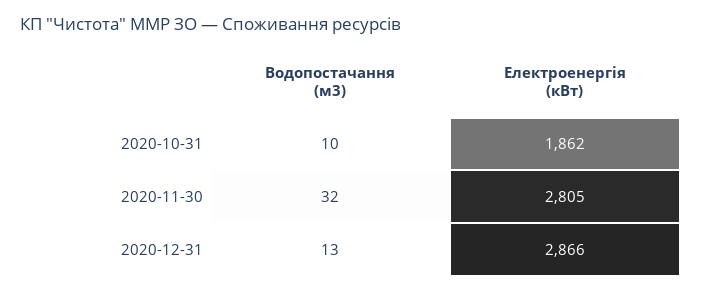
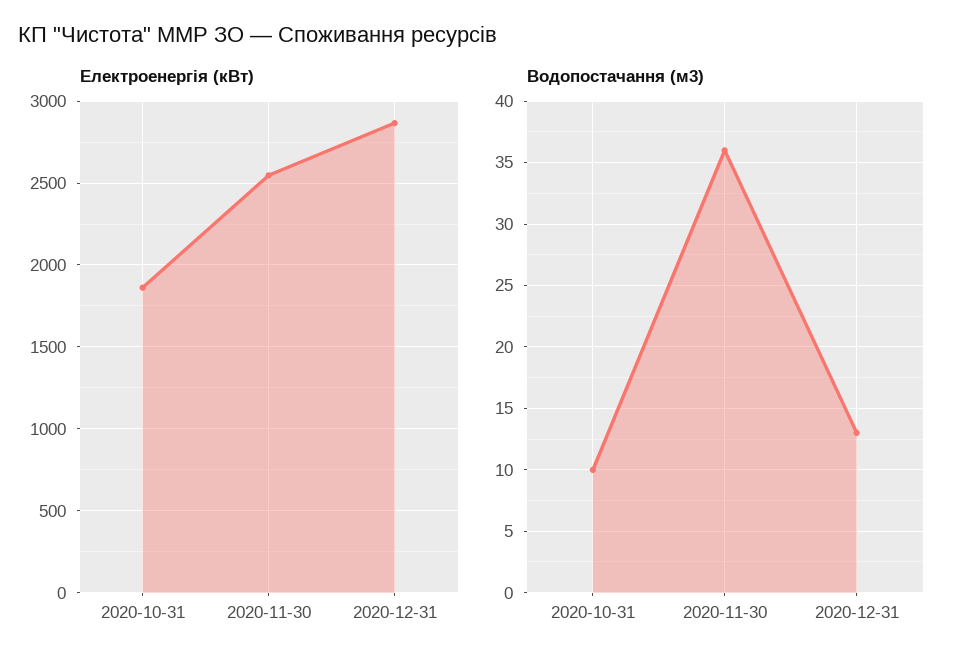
  {
    "Водопостачання (м3)": {
      "2020-10-31": 10,
-     "2020-11-30": 32,
+     "2020-11-30": 36,
      "2020-12-31": 13
    },
    "Електроенергія (кВт)": {
      "2020-10-31": 1862,
-     "2020-11-30": 2805,
+     "2020-11-30": 2550,
      "2020-12-31": 2866
    }
  }

